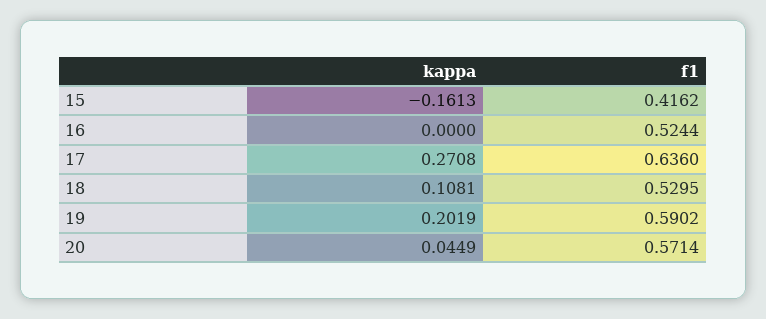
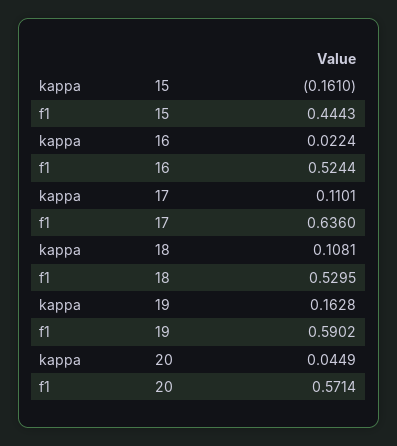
  {
    "kappa": {
-     "15": -0.1613,
+     "15": -0.161,
-     "16": 0,
+     "16": 0.0224,
-     "17": 0.2708,
+     "17": 0.1101,
      "18": 0.1081,
-     "19": 0.2019,
+     "19": 0.1628,
      "20": 0.0449
    },
    "f1": {
-     "15": 0.4162,
+     "15": 0.4443,
      "16": 0.5244,
      "17": 0.636,
      "18": 0.5295,
      "19": 0.5902,
      "20": 0.5714
    }
  }

